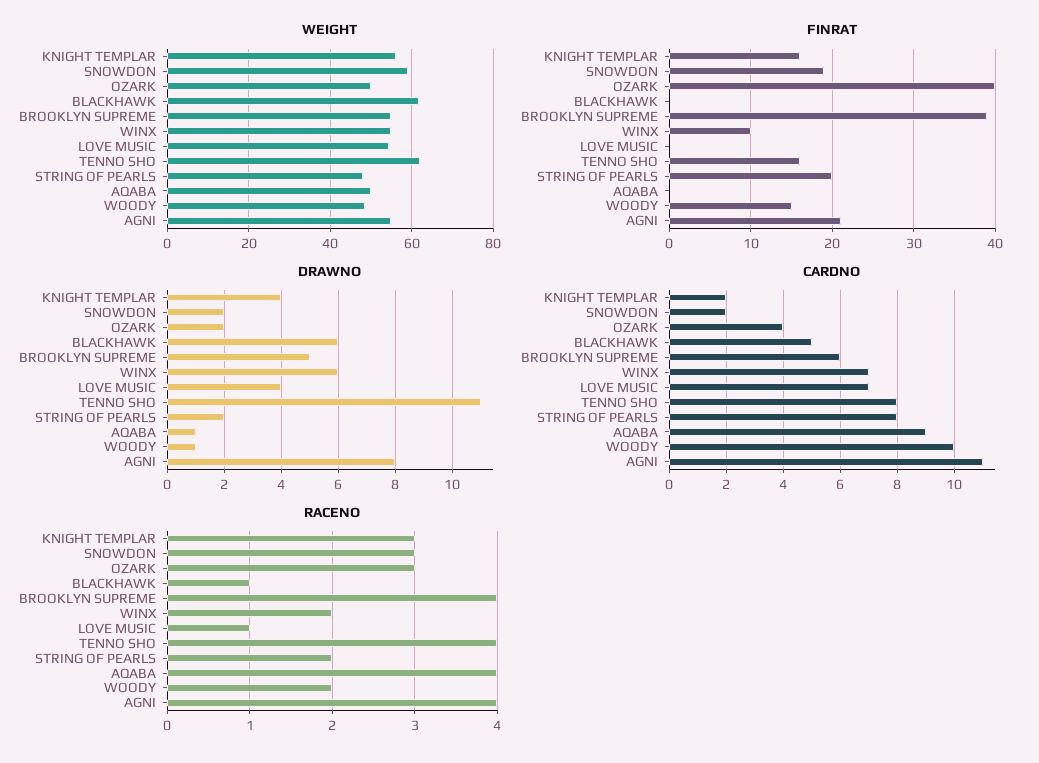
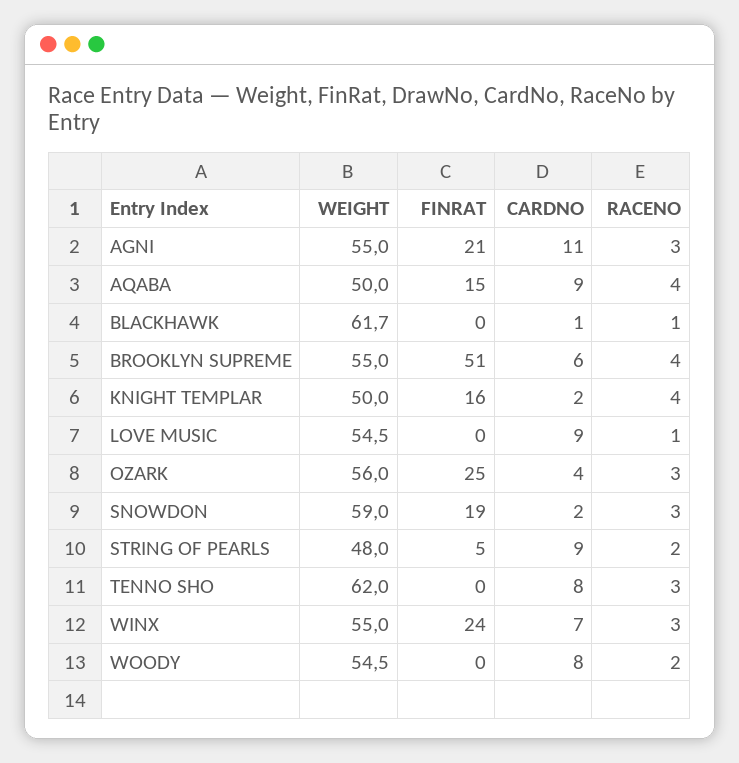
  {
    "WEIGHT": {
-     "KNIGHT TEMPLAR": 56,
+     "KNIGHT TEMPLAR": 50,
      "SNOWDON": 59,
-     "OZARK": 50,
+     "OZARK": 56,
      "BLACKHAWK": 61.7,
      "BROOKLYN SUPREME": 55,
      "WINX": 55,
      "LOVE MUSIC": 54.5,
      "TENNO SHO": 62,
      "STRING OF PEARLS": 48,
      "AQABA": 50,
-     "WOODY": 48,
+     "WOODY": 54.5,
      "AGNI": 55
    },
    "FINRAT": {
      "KNIGHT TEMPLAR": 16,
      "SNOWDON": 19,
-     "OZARK": 40,
+     "OZARK": 25,
      "BLACKHAWK": 0,
-     "BROOKLYN SUPREME": 39,
+     "BROOKLYN SUPREME": 51,
-     "WINX": 10,
+     "WINX": 24,
      "LOVE MUSIC": 0,
-     "TENNO SHO": 16,
+     "TENNO SHO": 0,
-     "STRING OF PEARLS": 20,
+     "STRING OF PEARLS": 5,
-     "AQABA": 0,
+     "AQABA": 15,
-     "WOODY": 15,
+     "WOODY": 0,
      "AGNI": 21
    },
-   "DRAWNO": {
-     "KNIGHT TEMPLAR": 4,
-     "SNOWDON": 2,
-     "OZARK": 2,
-     "BLACKHAWK": 6,
-     "BROOKLYN SUPREME": 5,
-     "WINX": 6,
-     "LOVE MUSIC": 4,
-     "TENNO SHO": 11,
-     "STRING OF PEARLS": 2,
-     "AQABA": 1,
-     "WOODY": 1,
-     "AGNI": 8
-   },
    "CARDNO": {
      "KNIGHT TEMPLAR": 2,
      "SNOWDON": 2,
      "OZARK": 4,
-     "BLACKHAWK": 5,
+     "BLACKHAWK": 1,
      "BROOKLYN SUPREME": 6,
      "WINX": 7,
-     "LOVE MUSIC": 7,
+     "LOVE MUSIC": 9,
      "TENNO SHO": 8,
-     "STRING OF PEARLS": 8,
+     "STRING OF PEARLS": 9,
      "AQABA": 9,
-     "WOODY": 10,
+     "WOODY": 8,
      "AGNI": 11
    },
    "RACENO": {
-     "KNIGHT TEMPLAR": 3,
+     "KNIGHT TEMPLAR": 4,
      "SNOWDON": 3,
      "OZARK": 3,
      "BLACKHAWK": 1,
      "BROOKLYN SUPREME": 4,
-     "WINX": 2,
+     "WINX": 3,
      "LOVE MUSIC": 1,
-     "TENNO SHO": 4,
+     "TENNO SHO": 3,
      "STRING OF PEARLS": 2,
      "AQABA": 4,
      "WOODY": 2,
-     "AGNI": 4
+     "AGNI": 3
    }
  }

